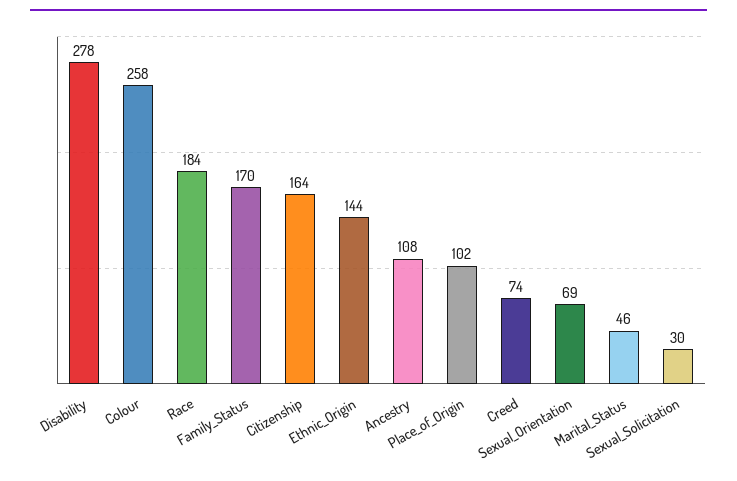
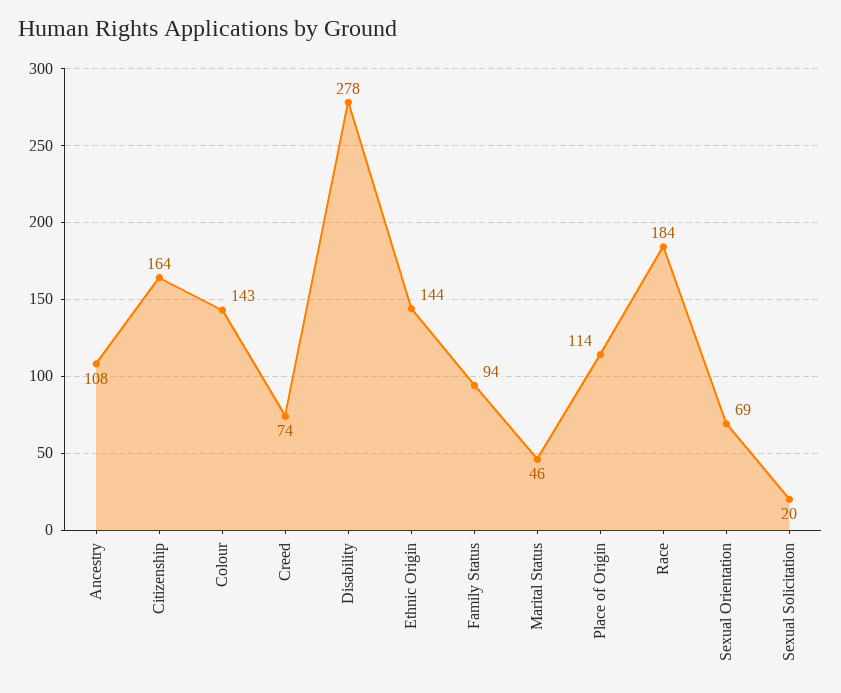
  {
    "Disability": 278,
-   "Colour": 258,
+   "Colour": 143,
    "Race": 184,
-   "Family_Status": 170,
+   "Family_Status": 94,
    "Citizenship": 164,
    "Ethnic_Origin": 144,
    "Ancestry": 108,
-   "Place_of_Origin": 102,
+   "Place_of_Origin": 114,
    "Creed": 74,
    "Sexual_Orientation": 69,
    "Marital_Status": 46,
-   "Sexual_Solicitation": 30
+   "Sexual_Solicitation": 20
  }

